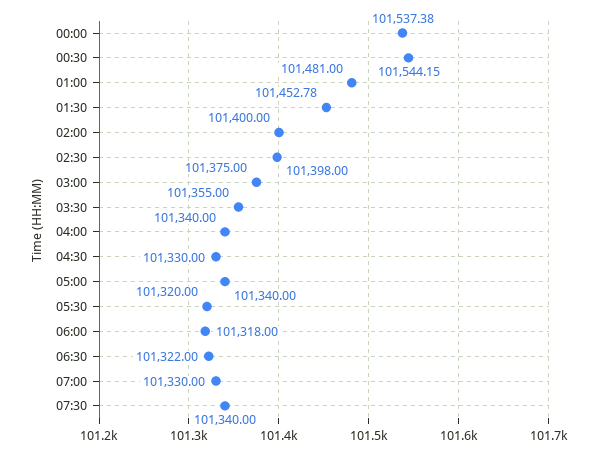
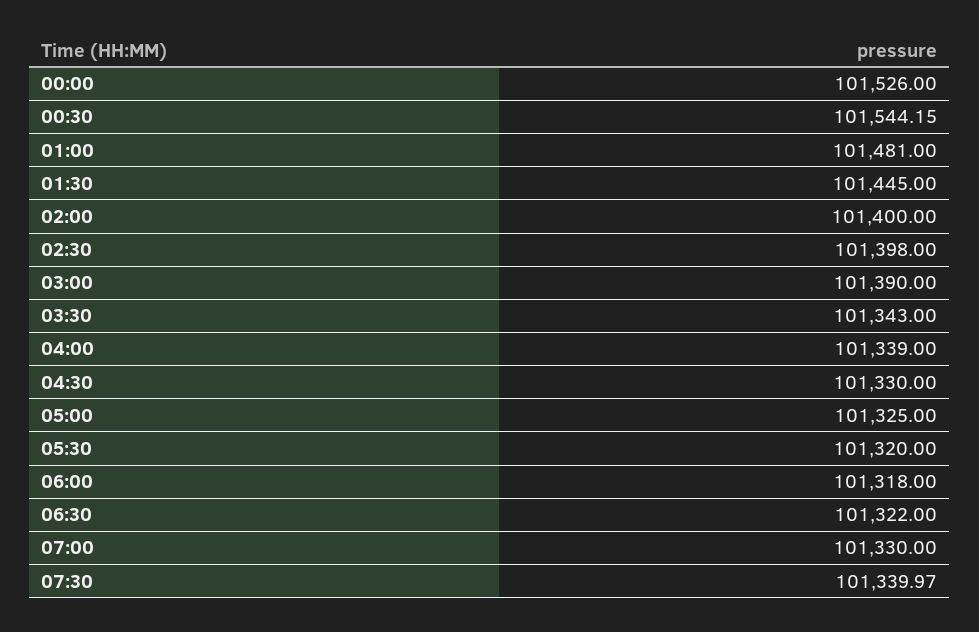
  {
-   "00:00": 101537.38,
+   "00:00": 101526,
    "00:30": 101544.15,
    "01:00": 101481,
-   "01:30": 101452.78,
+   "01:30": 101445,
    "02:00": 101400,
    "02:30": 101398,
-   "03:00": 101375,
+   "03:00": 101390,
-   "03:30": 101355,
+   "03:30": 101343,
-   "04:00": 101340,
+   "04:00": 101339,
    "04:30": 101330,
-   "05:00": 101340,
+   "05:00": 101325,
    "05:30": 101320,
    "06:00": 101318,
    "06:30": 101322,
    "07:00": 101330,
-   "07:30": 101340
+   "07:30": 101339.97
  }

